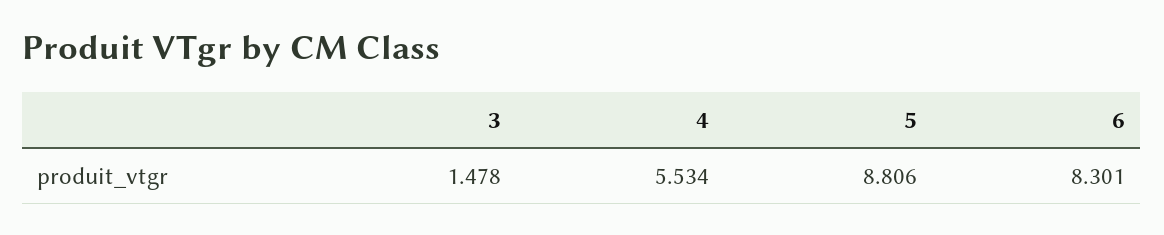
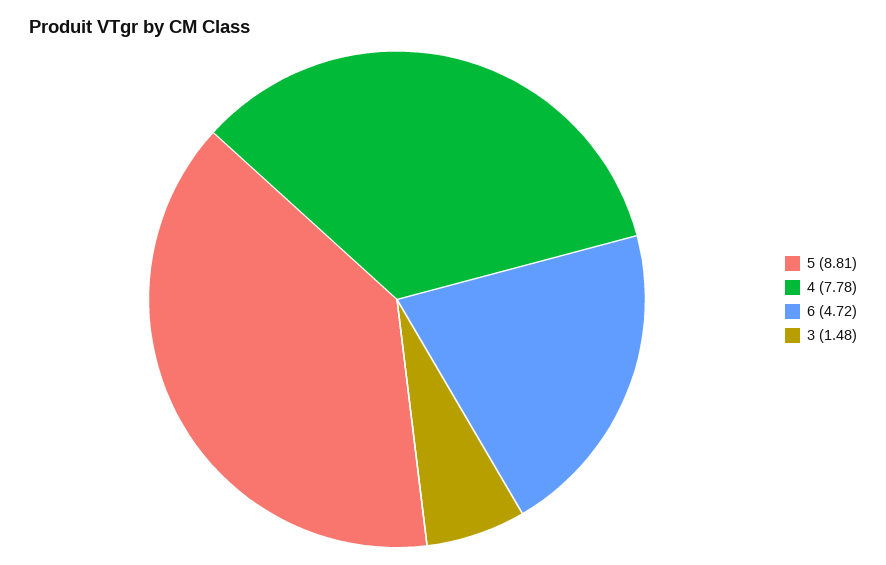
  {
    "3": 1.478,
-   "4": 5.534,
+   "4": 7.78,
    "5": 8.806,
-   "6": 8.301
+   "6": 4.72
  }

